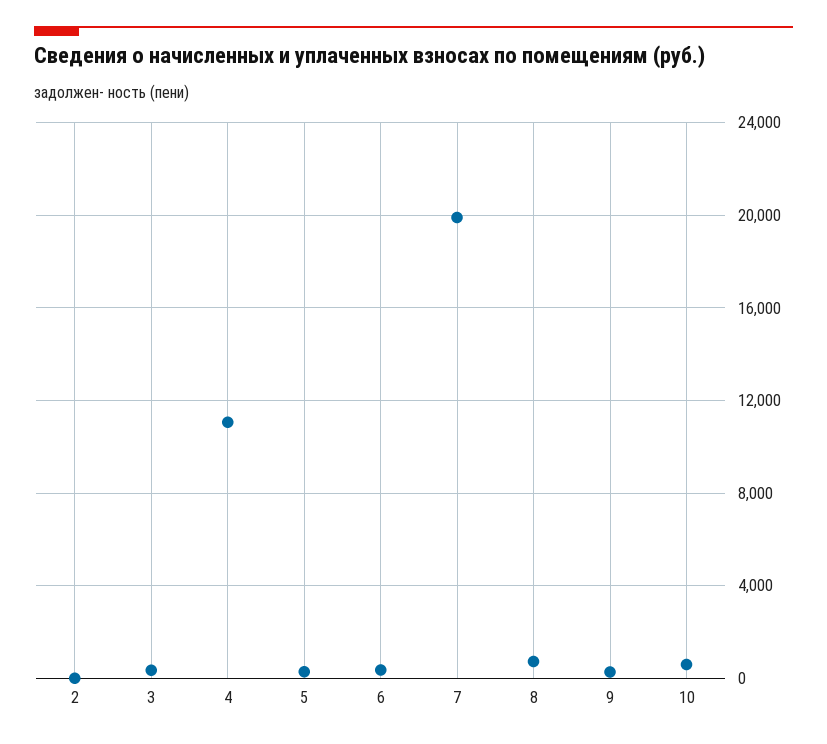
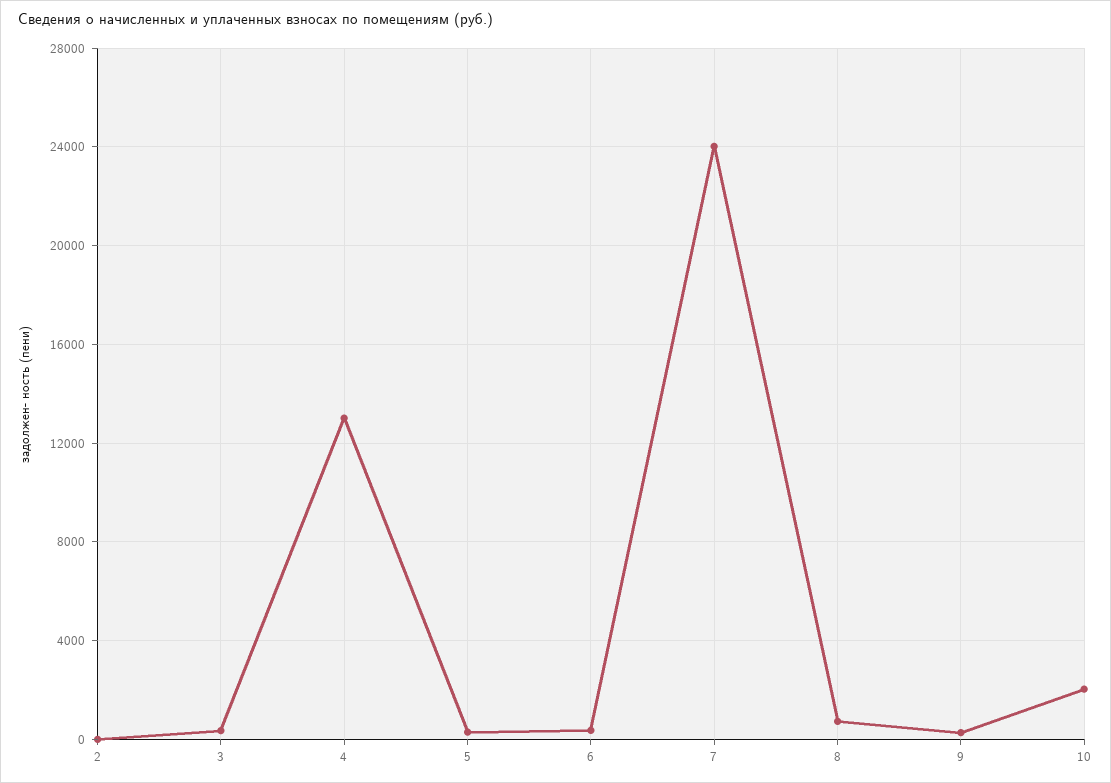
  {
    "2": 0,
    "3": 500,
-   "4": 11000,
+   "4": 13000,
    "5": 500,
    "6": 500,
-   "7": 20000,
+   "7": 24000,
    "8": 500,
    "9": 500,
-   "10": 500
+   "10": 2000
  }

